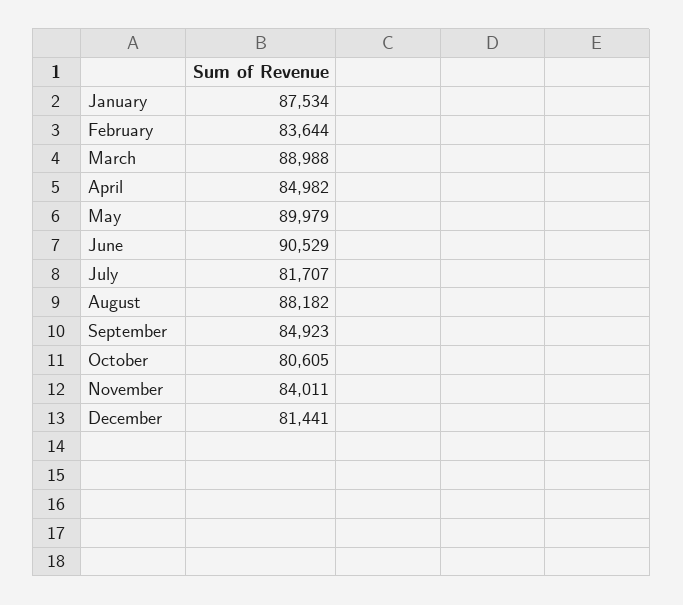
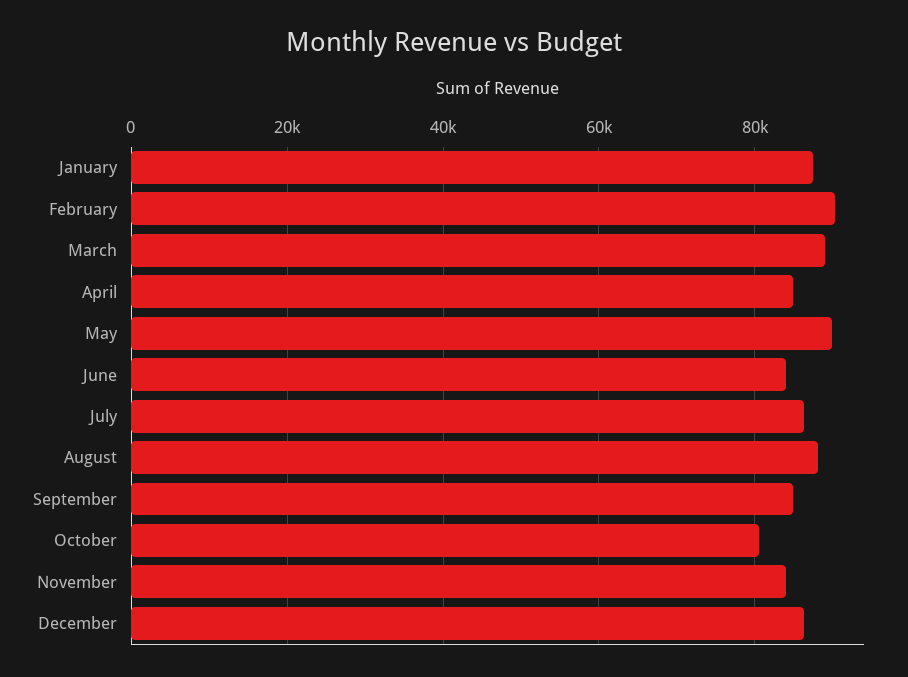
  {
    "January": 87534,
-   "February": 83644,
+   "February": 90000,
    "March": 88988,
    "April": 84982,
    "May": 89979,
-   "June": 90529,
+   "June": 84000,
-   "July": 81707,
+   "July": 86000,
    "August": 88182,
    "September": 84923,
    "October": 80605,
    "November": 84011,
-   "December": 81441
+   "December": 86000
  }

